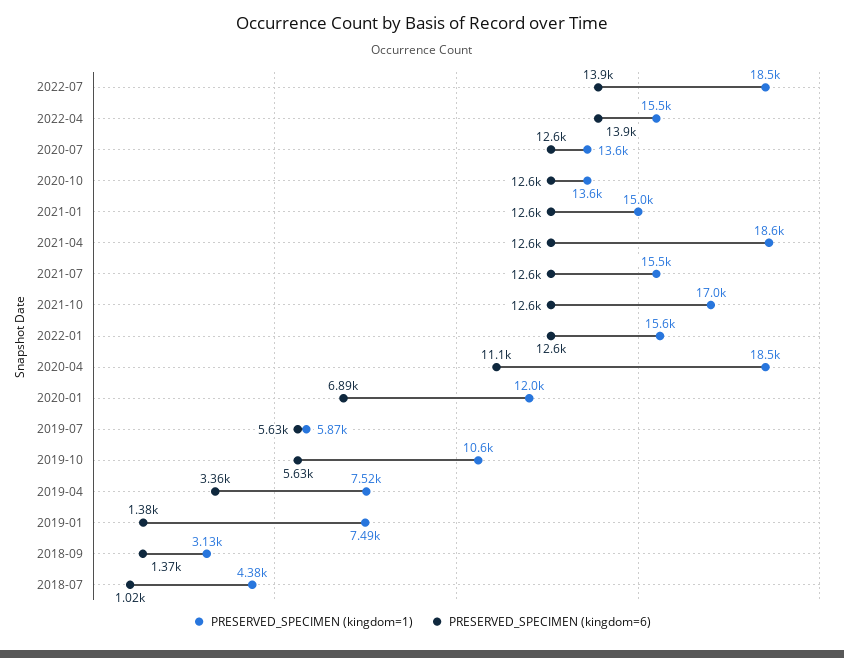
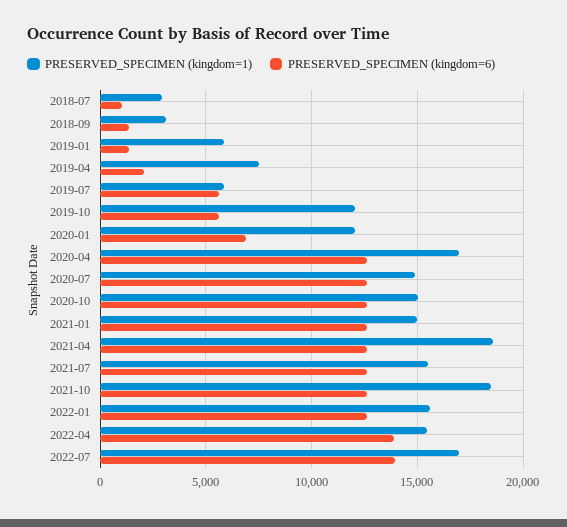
  {
    "PRESERVED_SPECIMEN (kingdom=1)": {
-     "2022-07": 18500,
+     "2022-07": 17000,
      "2022-04": 15500,
-     "2020-07": 13600,
+     "2020-07": 15000,
-     "2020-10": 13600,
+     "2020-10": 15000,
      "2021-01": 15000,
      "2021-04": 18600,
      "2021-07": 15500,
-     "2021-10": 17000,
+     "2021-10": 18500,
      "2022-01": 15600,
-     "2020-04": 18500,
+     "2020-04": 17000,
      "2020-01": 12000,
      "2019-07": 5870,
-     "2019-10": 10600,
+     "2019-10": 12000,
      "2019-04": 7520,
-     "2019-01": 7490,
+     "2019-01": 6000,
      "2018-09": 3130,
-     "2018-07": 4380
+     "2018-07": 3000
    },
    "PRESERVED_SPECIMEN (kingdom=6)": {
      "2022-07": 13900,
      "2022-04": 13900,
      "2020-07": 12600,
      "2020-10": 12600,
      "2021-01": 12600,
      "2021-04": 12600,
      "2021-07": 12600,
      "2021-10": 12600,
      "2022-01": 12600,
-     "2020-04": 11100,
+     "2020-04": 12500,
      "2020-01": 6890,
      "2019-07": 5630,
      "2019-10": 5630,
-     "2019-04": 3360,
+     "2019-04": 2000,
      "2019-01": 1380,
      "2018-09": 1370,
      "2018-07": 1020
    }
  }

